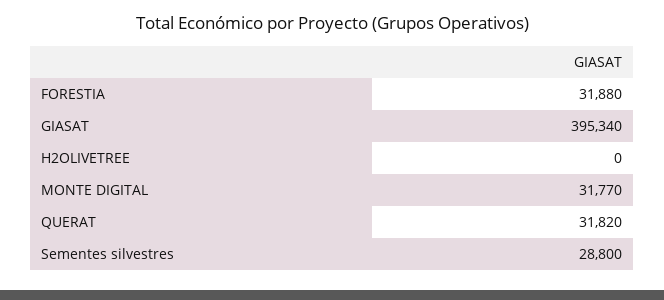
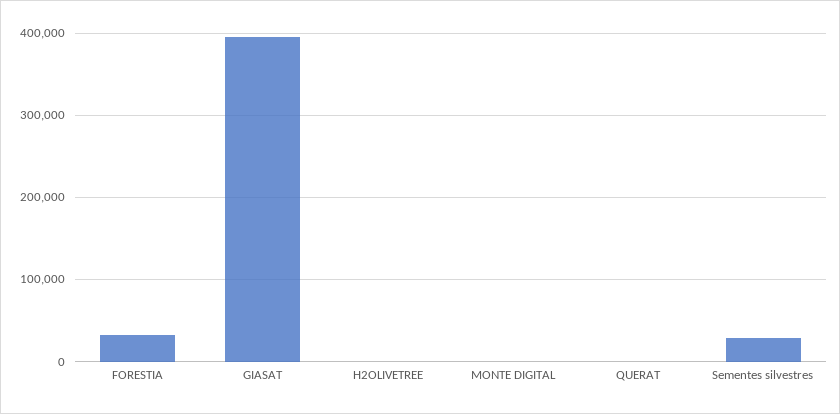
  {
    "FORESTIA": 31880,
    "GIASAT": 395340,
    "H2OLIVETREE": 0,
-   "MONTE DIGITAL": 31770,
+   "MONTE DIGITAL": 0,
-   "QUERAT": 31820,
+   "QUERAT": 0,
    "Sementes silvestres": 28800
  }

